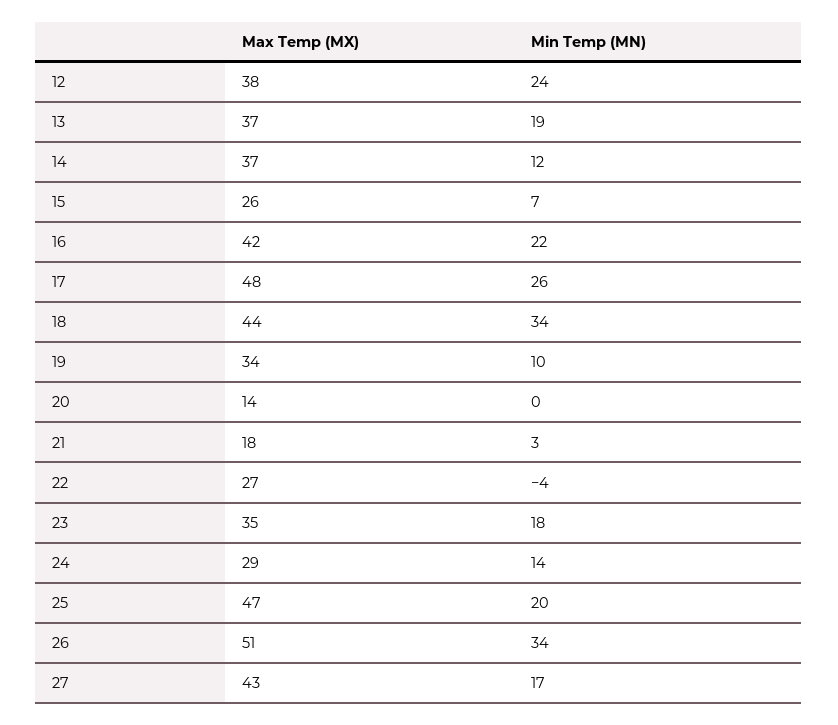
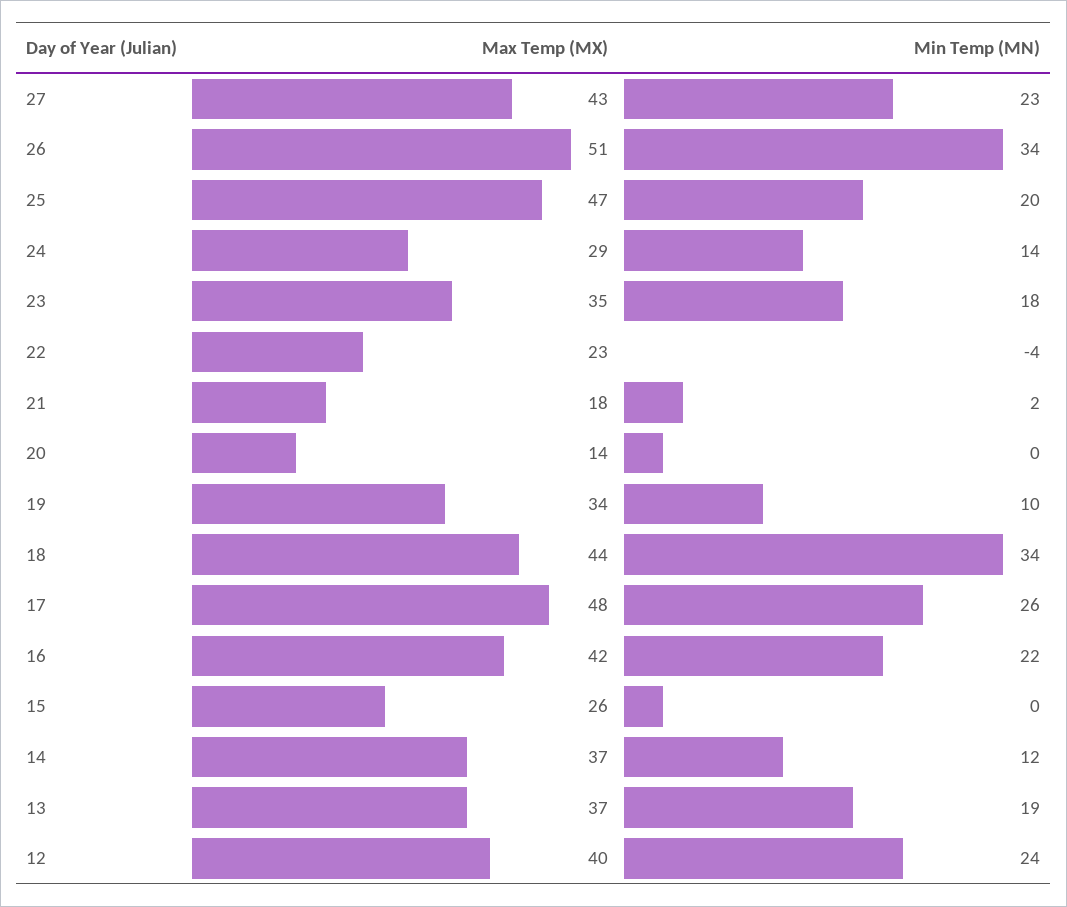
  {
    "Max Temp (MX)": {
-     "12": 38,
+     "12": 40,
      "13": 37,
      "14": 37,
      "15": 26,
      "16": 42,
      "17": 48,
      "18": 44,
      "19": 34,
      "20": 14,
      "21": 18,
-     "22": 27,
+     "22": 23,
      "23": 35,
      "24": 29,
      "25": 47,
      "26": 51,
      "27": 43
    },
    "Min Temp (MN)": {
      "12": 24,
      "13": 19,
      "14": 12,
-     "15": 7,
+     "15": 0,
      "16": 22,
      "17": 26,
      "18": 34,
      "19": 10,
      "20": 0,
-     "21": 3,
+     "21": 2,
      "22": -4,
      "23": 18,
      "24": 14,
      "25": 20,
      "26": 34,
-     "27": 17
+     "27": 23
    }
  }

